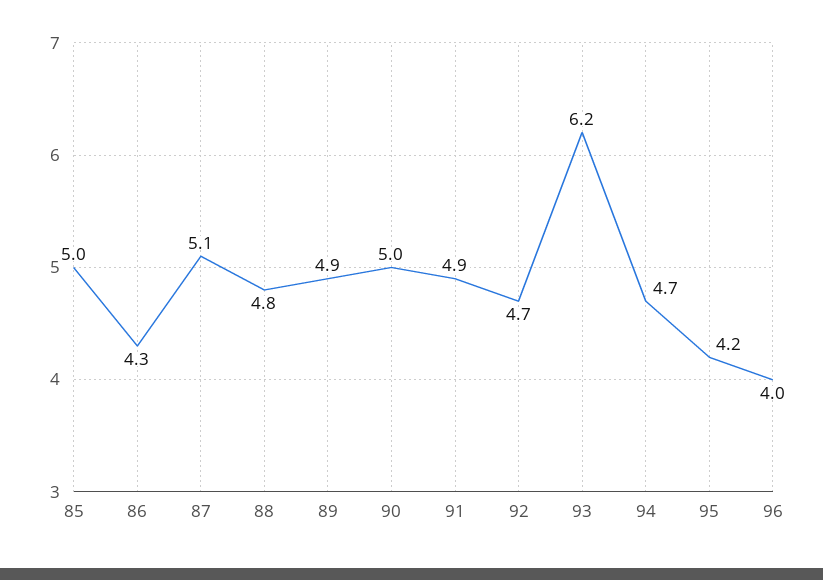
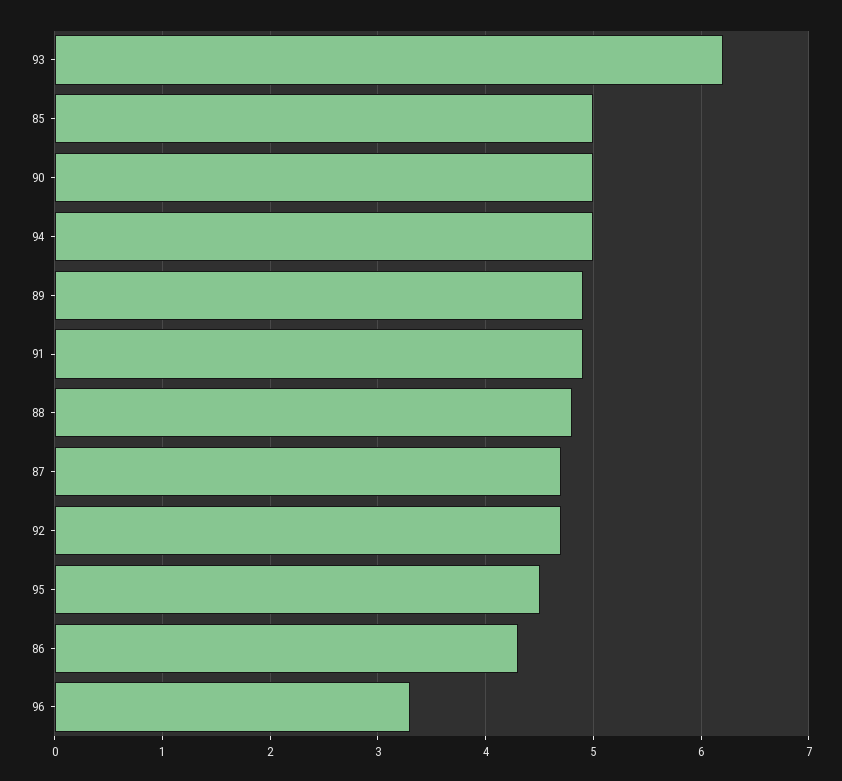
  {
    "85": 5,
    "86": 4.3,
-   "87": 5.1,
+   "87": 4.7,
    "88": 4.8,
    "89": 4.9,
    "90": 5,
    "91": 4.9,
    "92": 4.7,
    "93": 6.2,
-   "94": 4.7,
+   "94": 5,
-   "95": 4.2,
+   "95": 4.5,
-   "96": 4
+   "96": 3.3
  }

